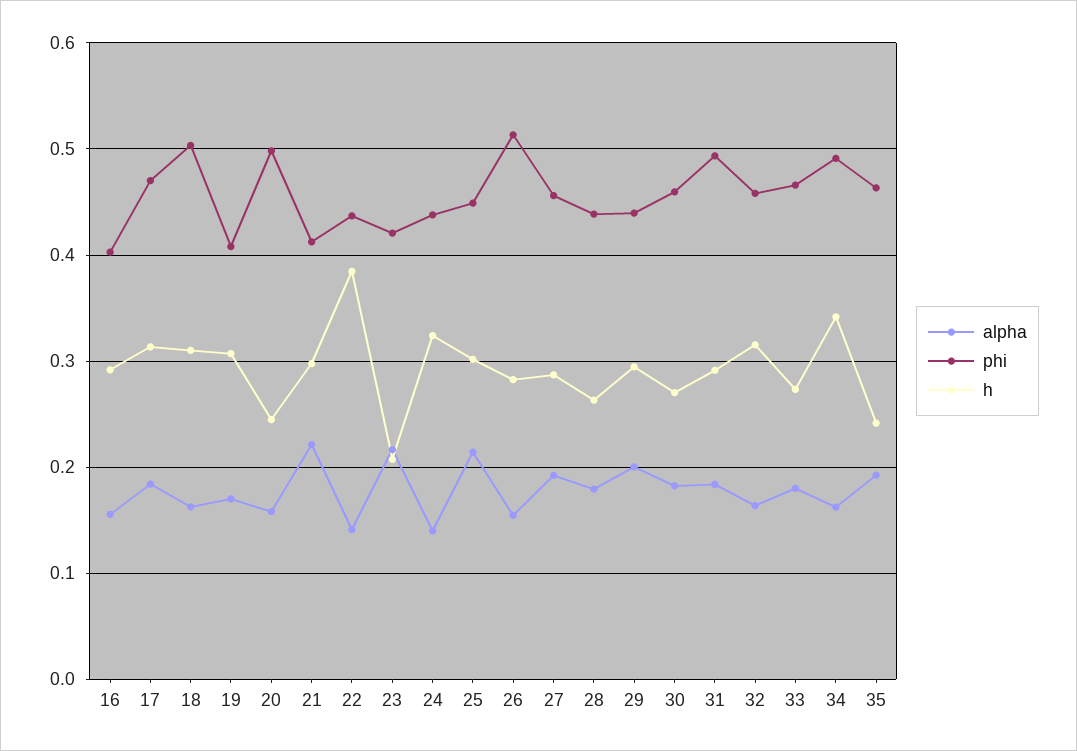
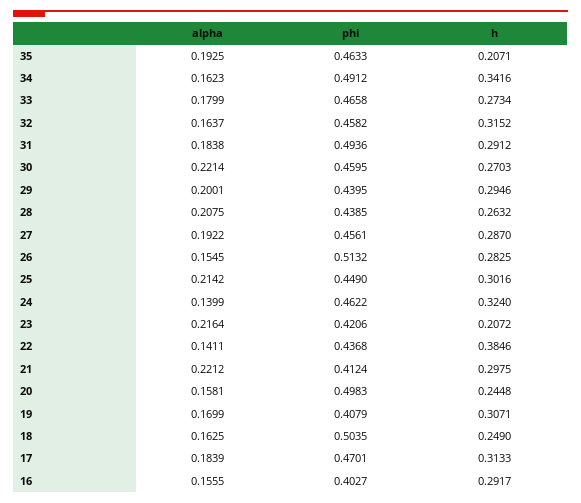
  {
    "alpha": {
      "16": 0.1555,
      "17": 0.1839,
      "18": 0.1625,
      "19": 0.1699,
      "20": 0.1581,
      "21": 0.2212,
      "22": 0.1411,
      "23": 0.2164,
      "24": 0.1399,
      "25": 0.2142,
      "26": 0.1545,
      "27": 0.1922,
-     "28": 0.18,
+     "28": 0.2075,
      "29": 0.2001,
-     "30": 0.18,
+     "30": 0.2214,
      "31": 0.1838,
      "32": 0.1637,
      "33": 0.1799,
      "34": 0.1623,
      "35": 0.1925
    },
    "phi": {
      "16": 0.4027,
      "17": 0.4701,
      "18": 0.5035,
      "19": 0.4079,
      "20": 0.4983,
      "21": 0.4124,
      "22": 0.4368,
      "23": 0.4206,
-     "24": 0.44,
+     "24": 0.4622,
      "25": 0.449,
      "26": 0.5132,
      "27": 0.4561,
      "28": 0.4385,
      "29": 0.4395,
      "30": 0.4595,
      "31": 0.4936,
      "32": 0.4582,
      "33": 0.4658,
      "34": 0.4912,
      "35": 0.4633
    },
    "h": {
      "16": 0.2917,
      "17": 0.3133,
-     "18": 0.31,
+     "18": 0.249,
      "19": 0.3071,
      "20": 0.2448,
      "21": 0.2975,
      "22": 0.3846,
      "23": 0.2072,
      "24": 0.324,
      "25": 0.3016,
      "26": 0.2825,
      "27": 0.287,
      "28": 0.2632,
      "29": 0.2946,
      "30": 0.2703,
      "31": 0.2912,
      "32": 0.3152,
      "33": 0.2734,
      "34": 0.3416,
-     "35": 0.24
+     "35": 0.2071
    }
  }

